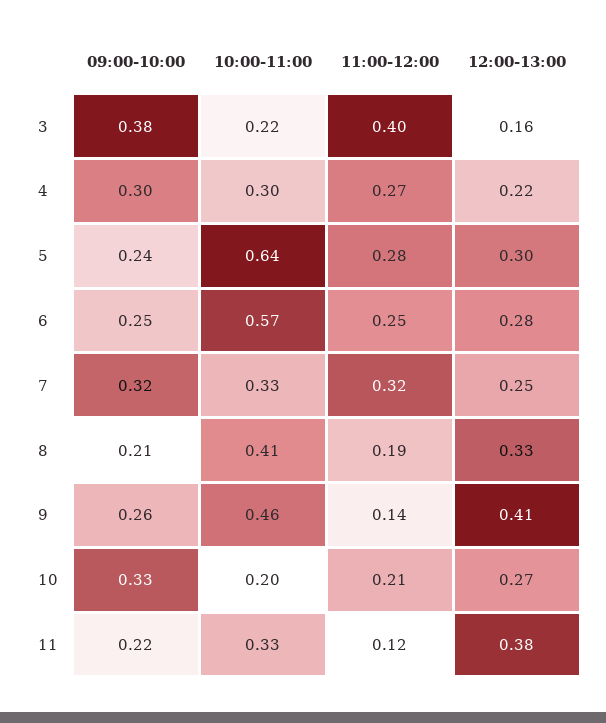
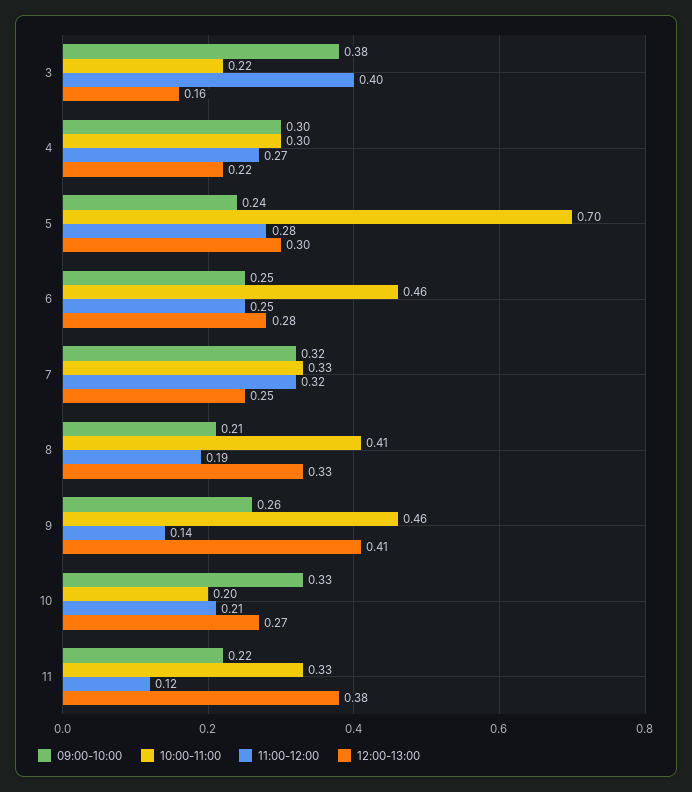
  {
    "09:00-10:00": {
      "3": 0.38,
      "4": 0.3,
      "5": 0.24,
      "6": 0.25,
      "7": 0.32,
      "8": 0.21,
      "9": 0.26,
      "10": 0.33,
      "11": 0.22
    },
    "10:00-11:00": {
      "3": 0.22,
      "4": 0.3,
-     "5": 0.64,
+     "5": 0.7,
-     "6": 0.57,
+     "6": 0.46,
      "7": 0.33,
      "8": 0.41,
      "9": 0.46,
      "10": 0.2,
      "11": 0.33
    },
    "11:00-12:00": {
      "3": 0.4,
      "4": 0.27,
      "5": 0.28,
      "6": 0.25,
      "7": 0.32,
      "8": 0.19,
      "9": 0.14,
      "10": 0.21,
      "11": 0.12
    },
    "12:00-13:00": {
      "3": 0.16,
      "4": 0.22,
      "5": 0.3,
      "6": 0.28,
      "7": 0.25,
      "8": 0.33,
      "9": 0.41,
      "10": 0.27,
      "11": 0.38
    }
  }

